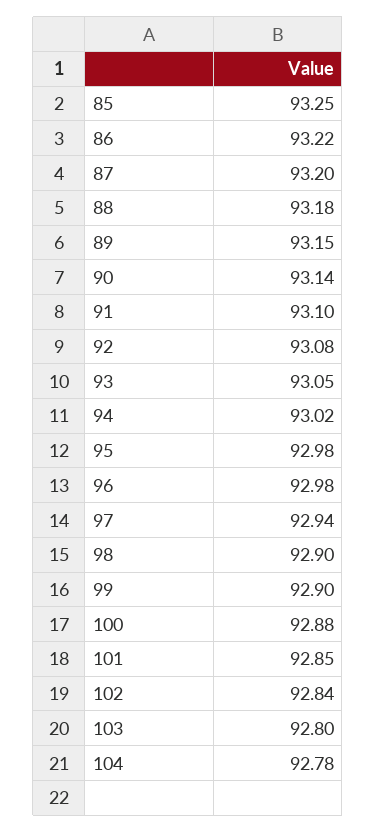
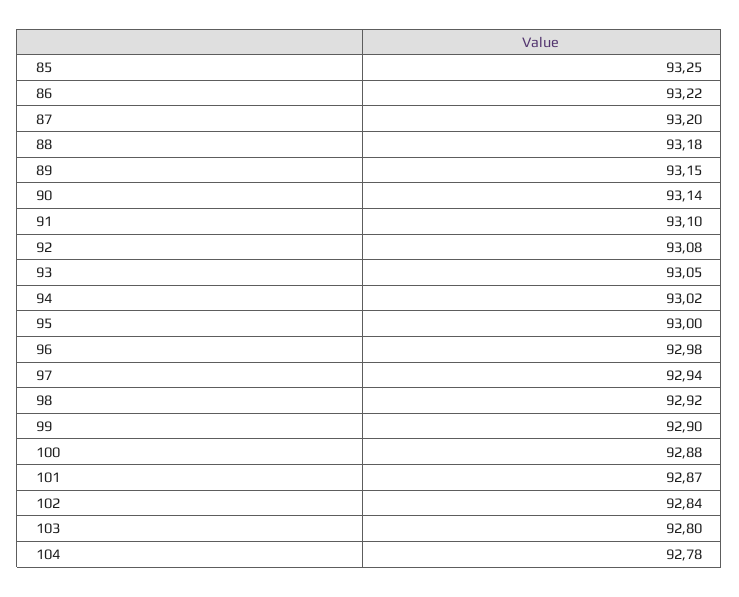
  {
    "85": 93.25,
    "86": 93.22,
    "87": 93.2,
    "88": 93.18,
    "89": 93.15,
    "90": 93.14,
    "91": 93.1,
    "92": 93.08,
    "93": 93.05,
    "94": 93.02,
-   "95": 92.98,
+   "95": 93,
    "96": 92.98,
    "97": 92.94,
-   "98": 92.9,
+   "98": 92.92,
    "99": 92.9,
    "100": 92.88,
-   "101": 92.85,
+   "101": 92.87,
    "102": 92.84,
    "103": 92.8,
    "104": 92.78
  }

